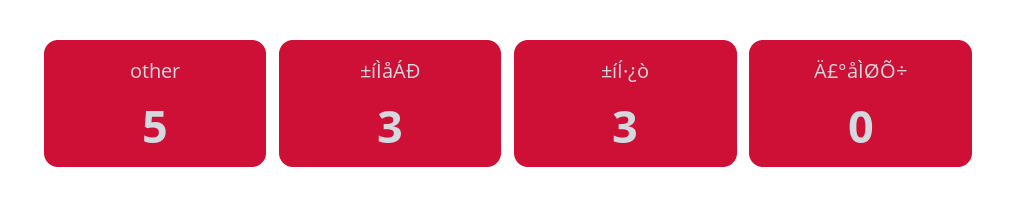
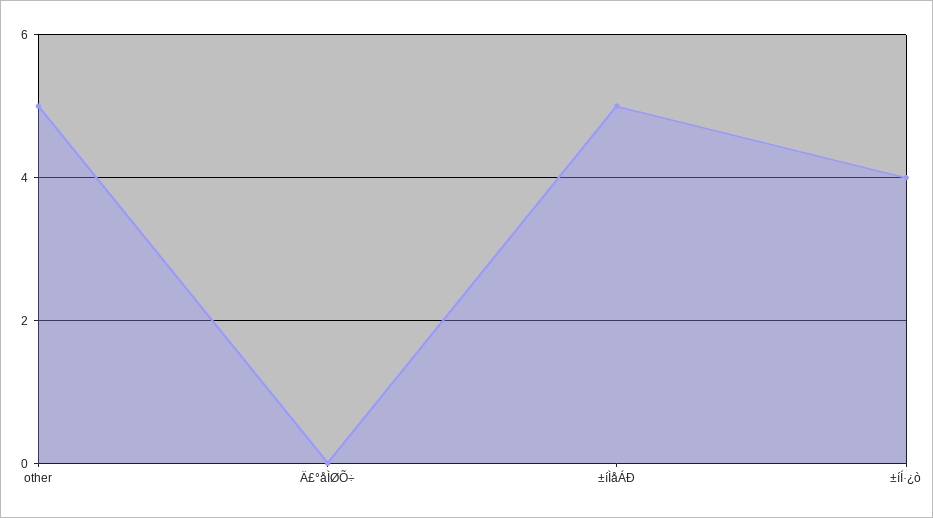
  {
    "other": 5,
-   "±íÌåÁÐ": 3,
+   "±íÌåÁÐ": 5,
-   "±íÍ·¿ò": 3,
+   "±íÍ·¿ò": 4,
    "Ä£°åÌØÕ÷": 0
  }

